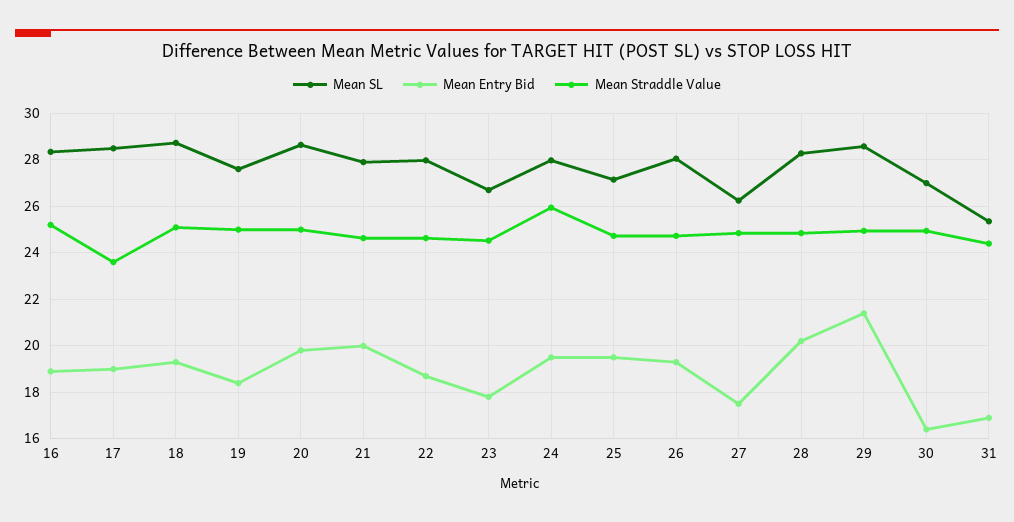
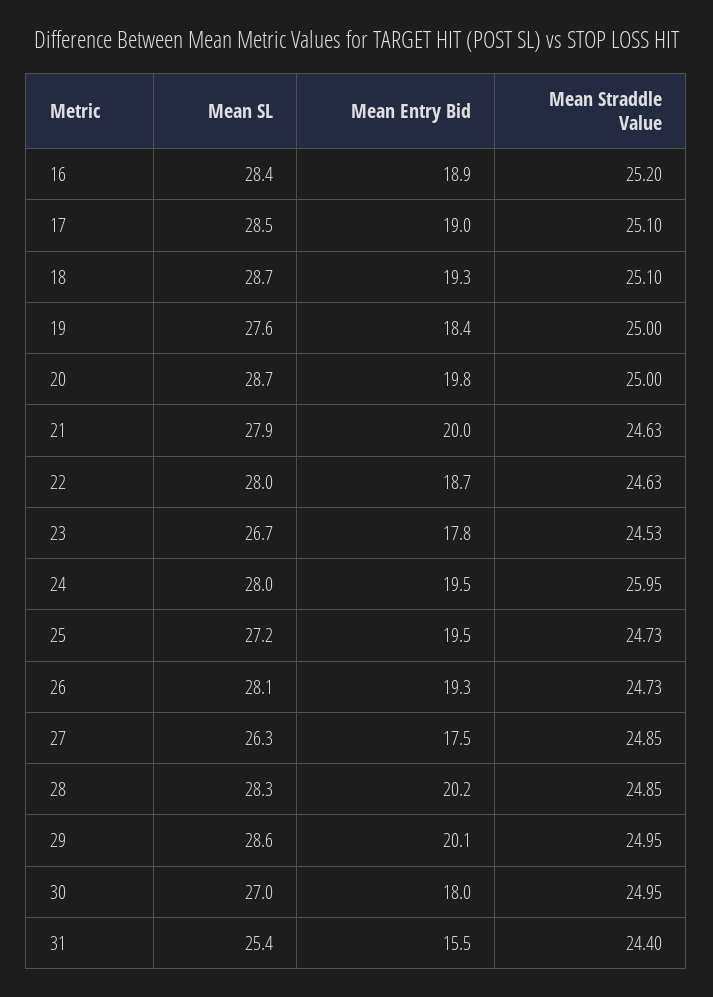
  {
    "Mean SL": {
      "16": 28.4,
      "17": 28.5,
      "18": 28.7,
      "19": 27.6,
      "20": 28.7,
      "21": 27.9,
      "22": 28,
      "23": 26.7,
      "24": 28,
      "25": 27.2,
      "26": 28.1,
      "27": 26.3,
      "28": 28.3,
      "29": 28.6,
      "30": 27,
      "31": 25.4
    },
    "Mean Entry Bid": {
      "16": 18.9,
      "17": 19,
      "18": 19.3,
      "19": 18.4,
      "20": 19.8,
      "21": 20,
      "22": 18.7,
      "23": 17.8,
      "24": 19.5,
      "25": 19.5,
      "26": 19.3,
      "27": 17.5,
      "28": 20.2,
-     "29": 21.5,
+     "29": 20.1,
-     "30": 16.5,
+     "30": 18,
-     "31": 17
+     "31": 15.5
    },
    "Mean Straddle Value": {
      "16": 25.2,
-     "17": 23.5,
+     "17": 25.1,
      "18": 25.1,
      "19": 25,
      "20": 25,
      "21": 24.63,
      "22": 24.63,
      "23": 24.53,
      "24": 25.95,
      "25": 24.73,
      "26": 24.73,
      "27": 24.85,
      "28": 24.85,
      "29": 24.95,
      "30": 24.95,
      "31": 24.4
    }
  }

